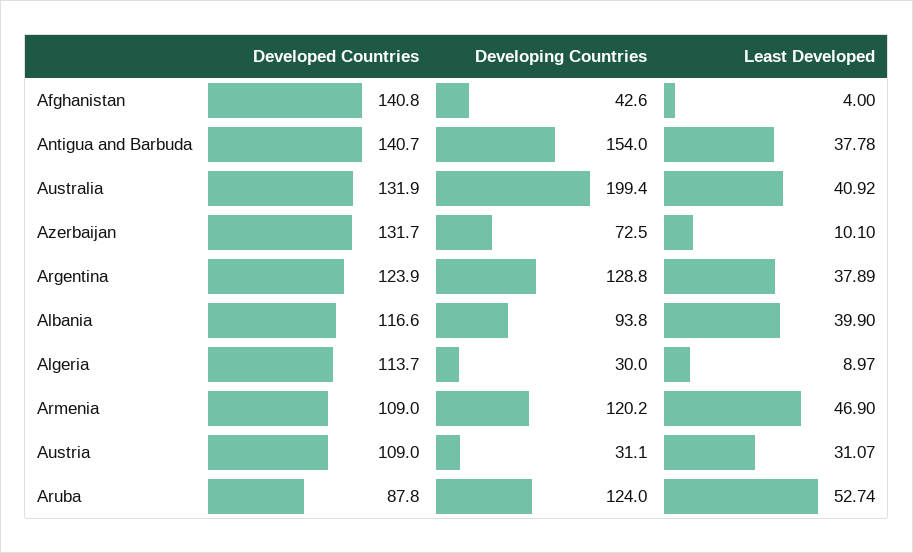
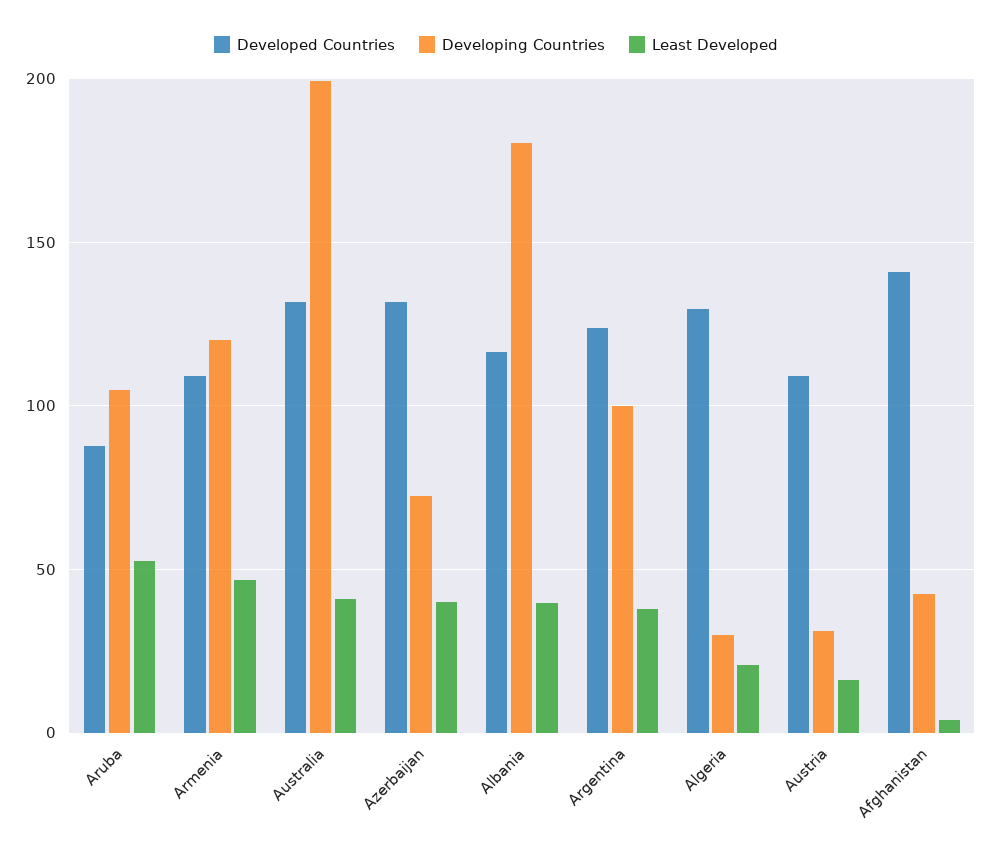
  {
    "Developed Countries": {
      "Afghanistan": 140.8,
-     "Antigua and Barbuda": 140.7,
      "Australia": 131.9,
      "Azerbaijan": 131.7,
      "Argentina": 123.9,
      "Albania": 116.6,
-     "Algeria": 113.7,
+     "Algeria": 130,
      "Armenia": 109,
      "Austria": 109,
      "Aruba": 87.8
    },
    "Developing Countries": {
      "Afghanistan": 42.6,
-     "Antigua and Barbuda": 154,
      "Australia": 199.4,
      "Azerbaijan": 72.5,
-     "Argentina": 128.8,
+     "Argentina": 100,
-     "Albania": 93.8,
+     "Albania": 180,
      "Algeria": 30,
      "Armenia": 120.2,
      "Austria": 31.1,
-     "Aruba": 124
+     "Aruba": 105
    },
    "Least Developed": {
      "Afghanistan": 4,
-     "Antigua and Barbuda": 37.78,
      "Australia": 40.92,
-     "Azerbaijan": 10.1,
+     "Azerbaijan": 40,
      "Argentina": 37.89,
      "Albania": 39.9,
-     "Algeria": 8.97,
+     "Algeria": 20,
      "Armenia": 46.9,
-     "Austria": 31.07,
+     "Austria": 15,
      "Aruba": 52.74
    }
  }

